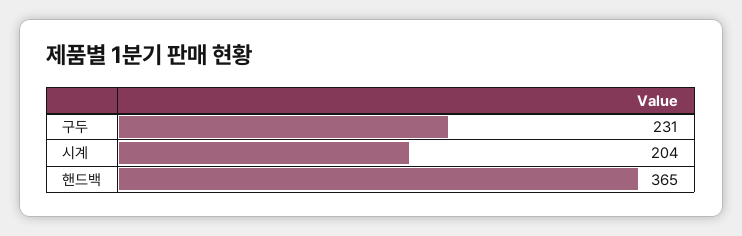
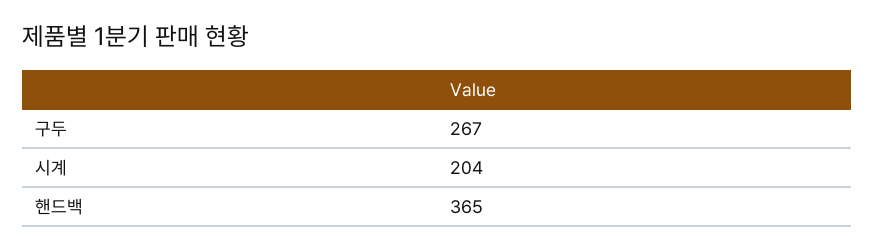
  {
-   "구두": 231,
+   "구두": 267,
    "시계": 204,
    "핸드백": 365
  }

